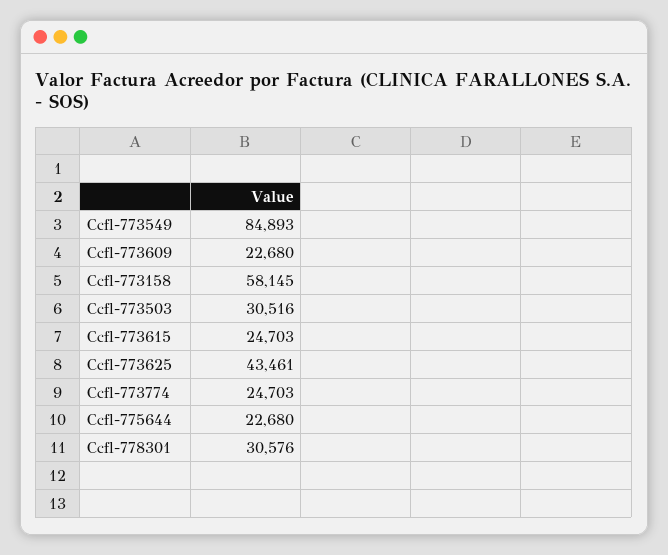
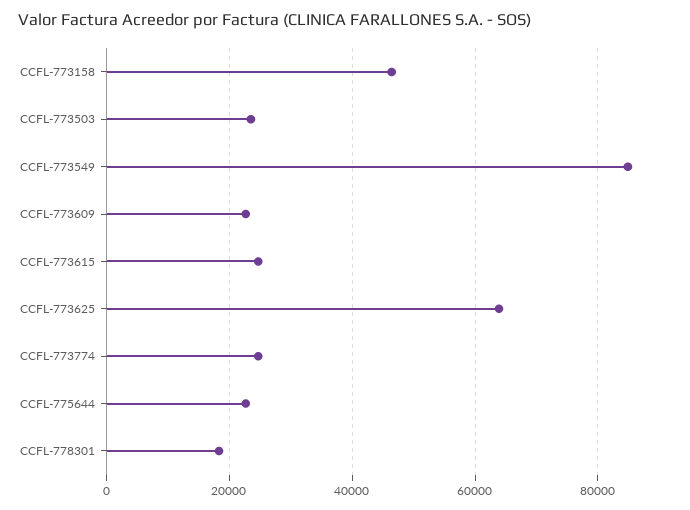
  {
    "Ccfl-773549": 84893,
    "Ccfl-773609": 22680,
-   "Ccfl-773158": 58145,
+   "Ccfl-773158": 46000,
-   "Ccfl-773503": 30516,
+   "Ccfl-773503": 24000,
    "Ccfl-773615": 24703,
-   "Ccfl-773625": 43461,
+   "Ccfl-773625": 64000,
    "Ccfl-773774": 24703,
    "Ccfl-775644": 22680,
-   "Ccfl-778301": 30576
+   "Ccfl-778301": 18000
  }

